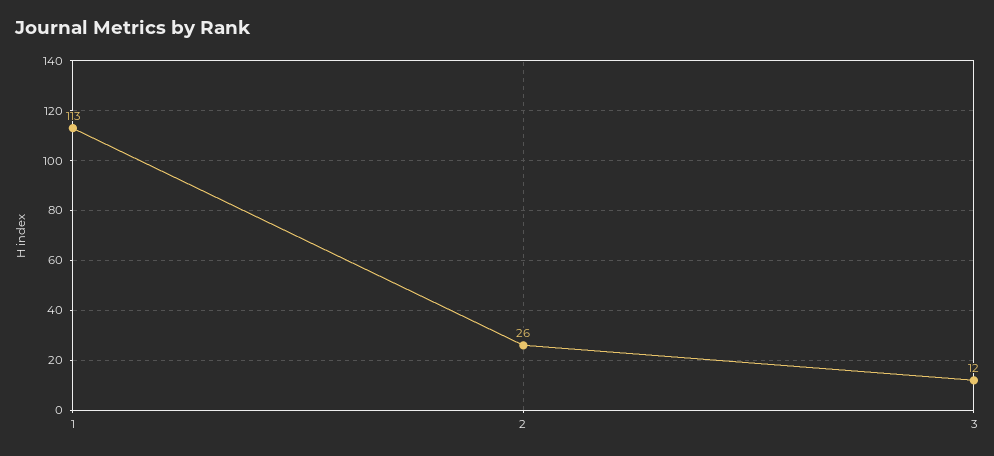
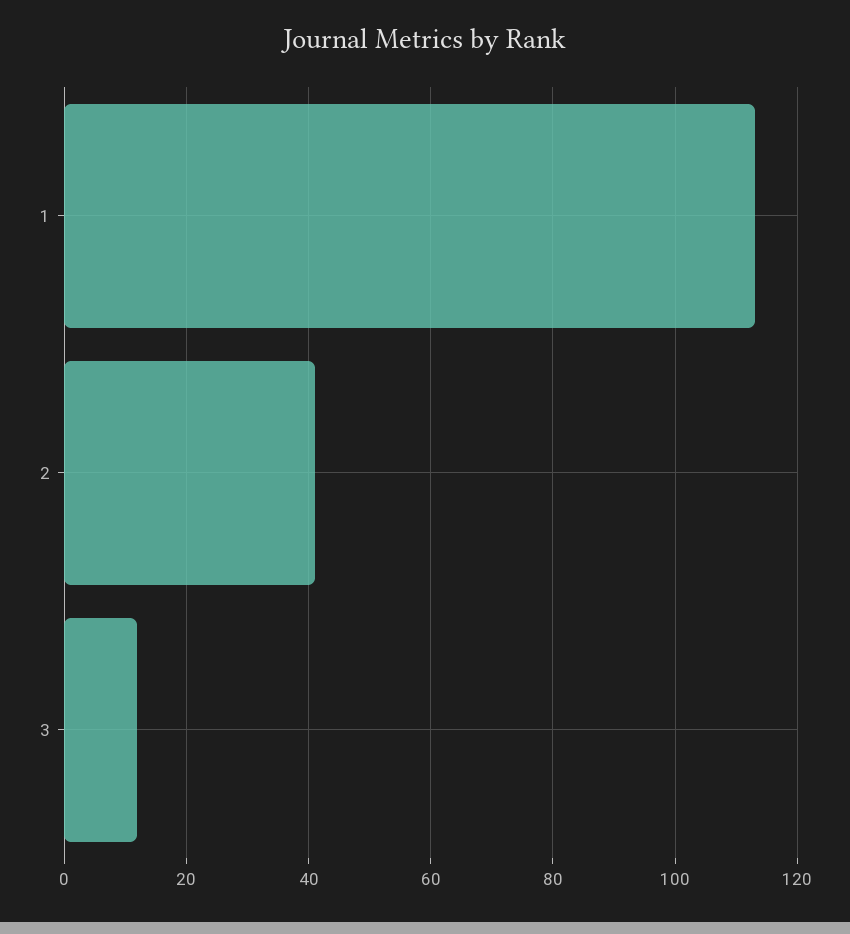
  {
    "1": 113,
-   "2": 26,
+   "2": 40,
    "3": 12
  }

